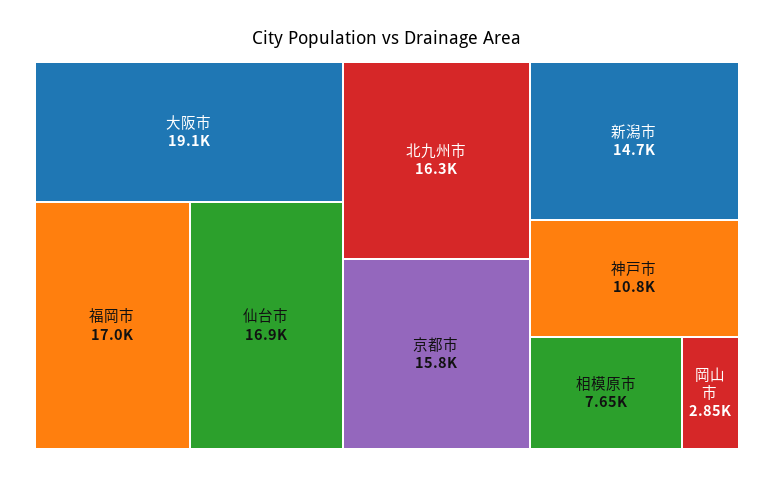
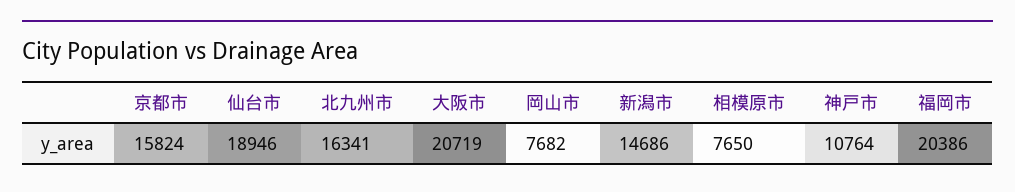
  {
-   "大阪市": 19100,
+   "大阪市": 20719,
-   "福岡市": 17000,
+   "福岡市": 20386,
-   "仙台市": 16900,
+   "仙台市": 18946,
    "北九州市": 16341,
    "京都市": 15824,
    "新潟市": 14686,
    "神戸市": 10764,
    "相模原市": 7650,
-   "岡山市": 2850
+   "岡山市": 7682
  }

